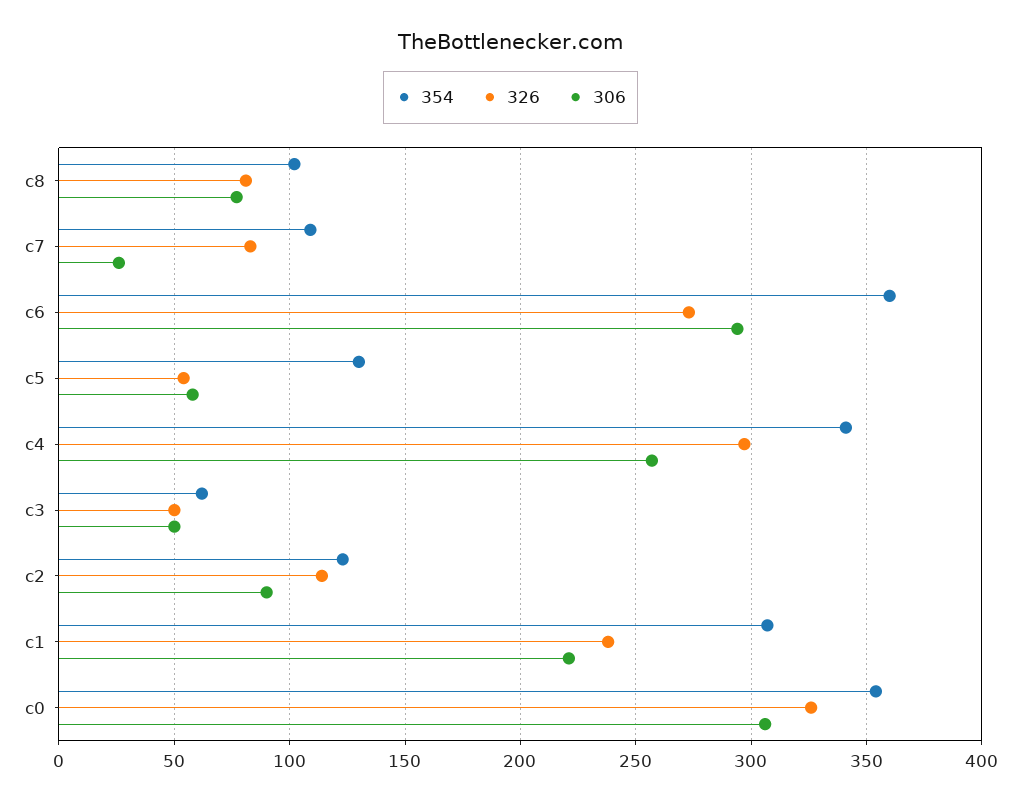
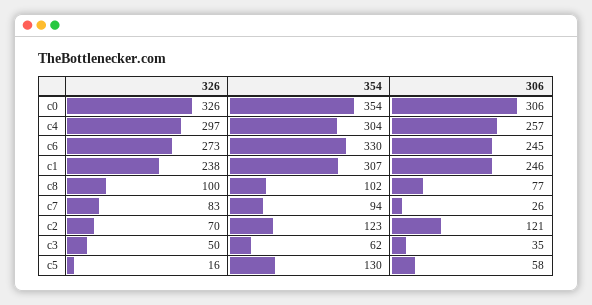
  {
    "354": {
      "c8": 102,
-     "c7": 110,
+     "c7": 94,
-     "c6": 360,
+     "c6": 330,
      "c5": 130,
-     "c4": 340,
+     "c4": 304,
      "c3": 62,
      "c2": 123,
      "c1": 307,
      "c0": 354
    },
    "326": {
-     "c8": 80,
+     "c8": 100,
      "c7": 83,
      "c6": 273,
-     "c5": 55,
+     "c5": 16,
      "c4": 297,
      "c3": 50,
-     "c2": 115,
+     "c2": 70,
      "c1": 238,
      "c0": 326
    },
    "306": {
      "c8": 77,
      "c7": 26,
-     "c6": 295,
+     "c6": 245,
      "c5": 58,
      "c4": 257,
-     "c3": 50,
+     "c3": 35,
-     "c2": 90,
+     "c2": 121,
-     "c1": 220,
+     "c1": 246,
      "c0": 306
    }
  }

